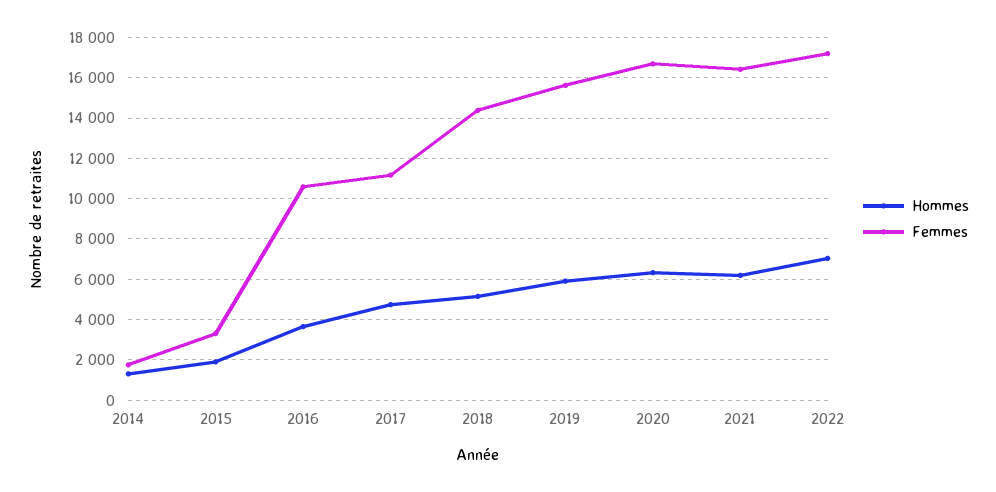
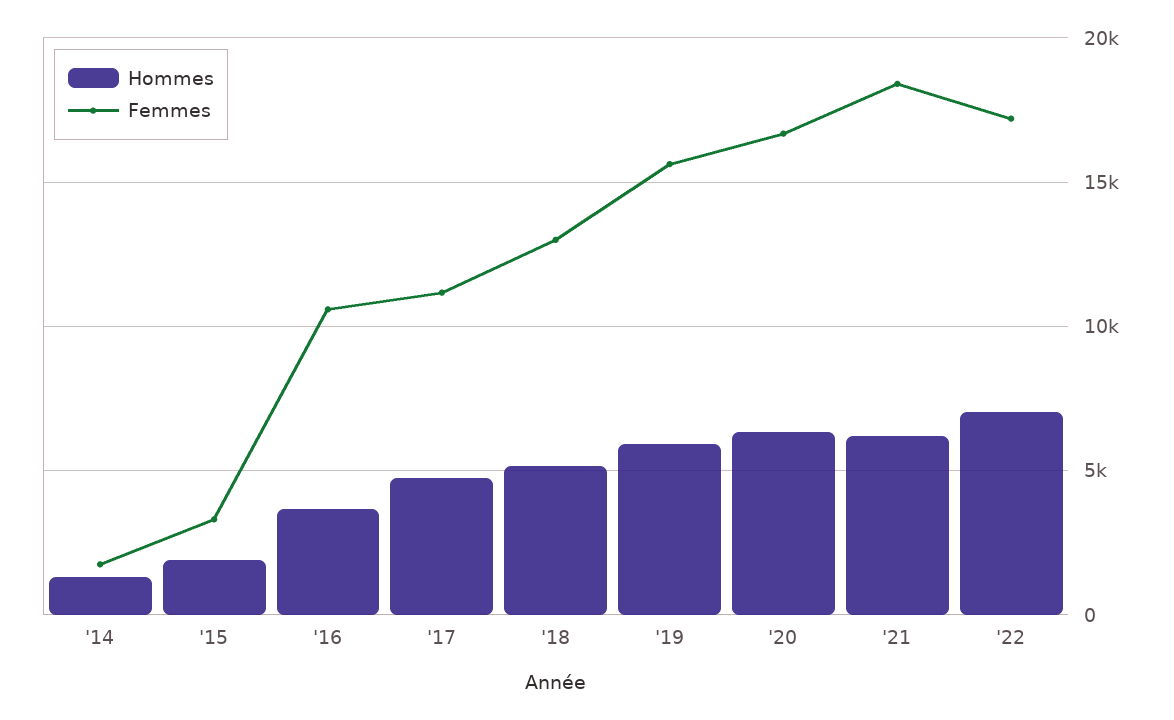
  {
    "Hommes": {
      "2014": 1500,
      "2015": 2000,
      "2016": 3500,
      "2017": 4500,
      "2018": 5000,
      "2019": 6000,
      "2020": 6500,
      "2021": 6000,
      "2022": 7000
    },
    "Femmes": {
      "2014": 2000,
      "2015": 3500,
      "2016": 10500,
      "2017": 11000,
-     "2018": 14500,
+     "2018": 13000,
      "2019": 15500,
      "2020": 16500,
-     "2021": 16500,
+     "2021": 18500,
      "2022": 17000
    }
  }

